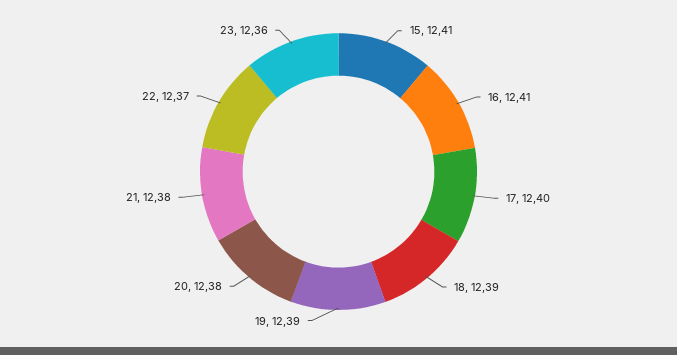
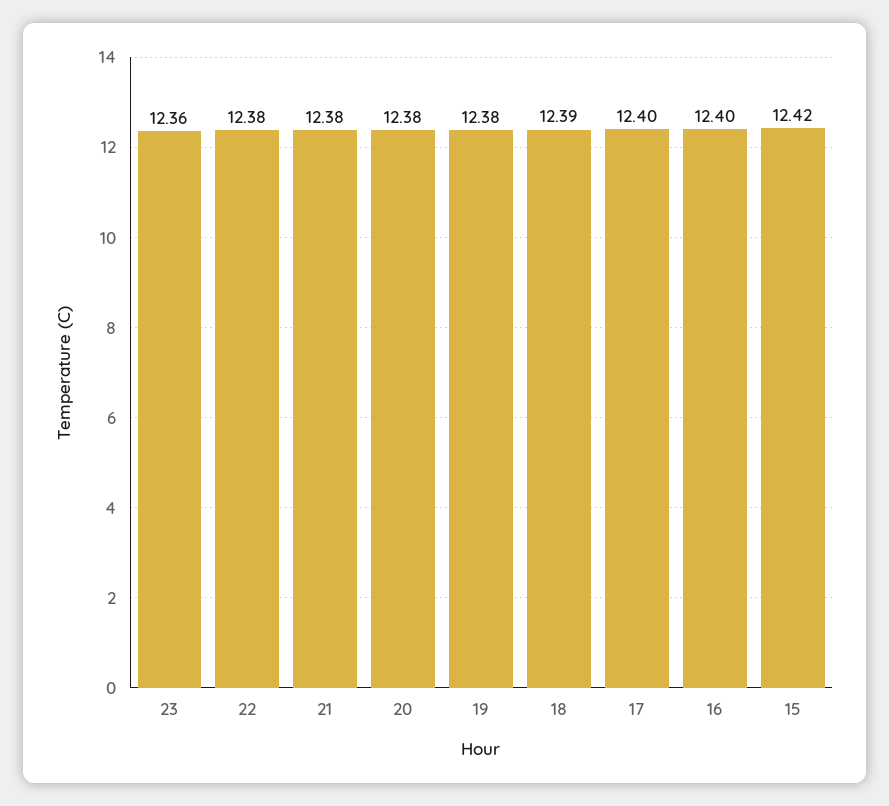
  {
-   "15": 12.41,
+   "15": 12.42,
-   "16": 12.41,
+   "16": 12.4,
    "17": 12.4,
    "18": 12.39,
-   "19": 12.39,
+   "19": 12.38,
    "20": 12.38,
    "21": 12.38,
-   "22": 12.37,
+   "22": 12.38,
    "23": 12.36
  }

